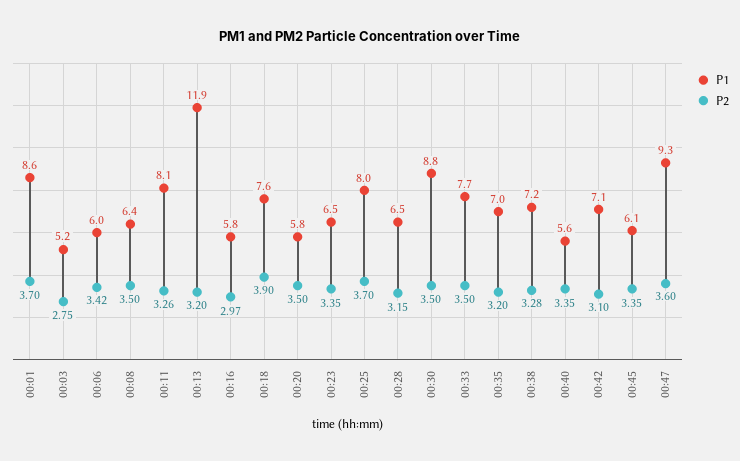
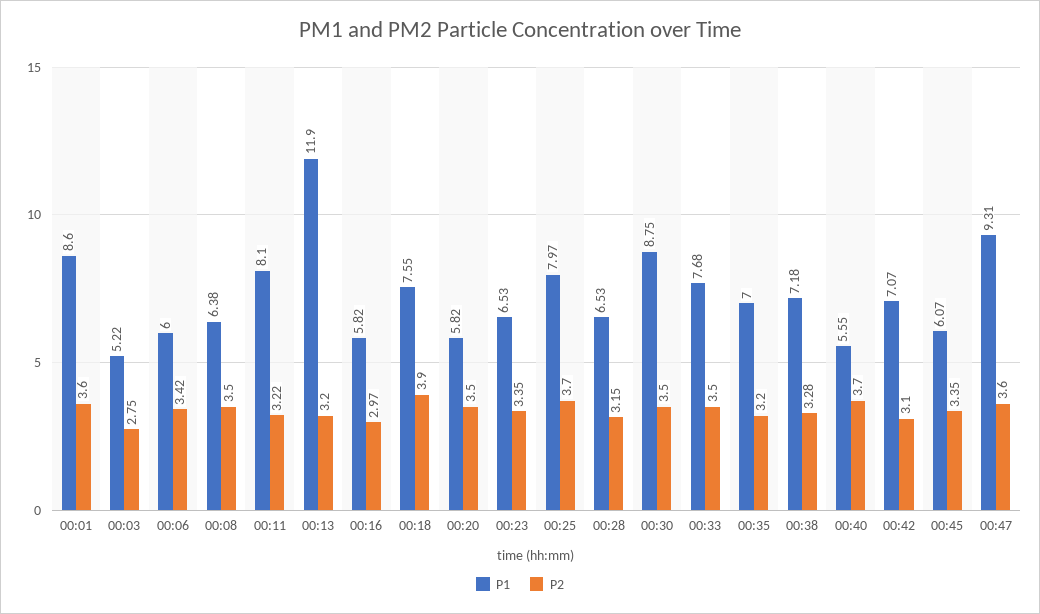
  {
    "P1": {
      "00:01": 8.6,
      "00:03": 5.22,
      "00:06": 6,
      "00:08": 6.38,
      "00:11": 8.1,
      "00:13": 11.9,
      "00:16": 5.82,
      "00:18": 7.55,
      "00:20": 5.82,
      "00:23": 6.53,
      "00:25": 7.97,
      "00:28": 6.53,
      "00:30": 8.75,
      "00:33": 7.68,
      "00:35": 7,
      "00:38": 7.18,
      "00:40": 5.55,
      "00:42": 7.07,
      "00:45": 6.07,
      "00:47": 9.31
    },
    "P2": {
-     "00:01": 3.7,
+     "00:01": 3.6,
      "00:03": 2.75,
      "00:06": 3.42,
      "00:08": 3.5,
-     "00:11": 3.26,
+     "00:11": 3.22,
      "00:13": 3.2,
      "00:16": 2.97,
      "00:18": 3.9,
      "00:20": 3.5,
      "00:23": 3.35,
      "00:25": 3.7,
      "00:28": 3.15,
      "00:30": 3.5,
      "00:33": 3.5,
      "00:35": 3.2,
      "00:38": 3.28,
-     "00:40": 3.35,
+     "00:40": 3.7,
      "00:42": 3.1,
      "00:45": 3.35,
      "00:47": 3.6
    }
  }

